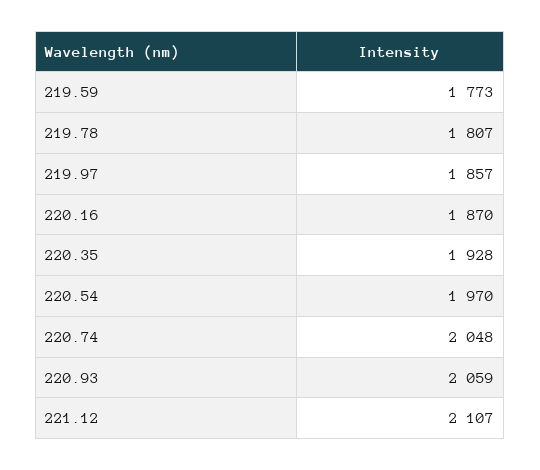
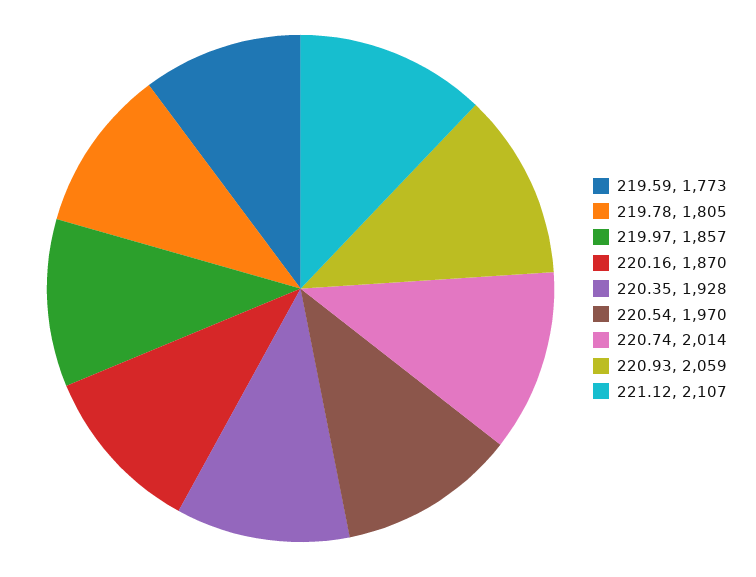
  {
    "219.59": 1773,
-   "219.78": 1807,
+   "219.78": 1805,
    "219.97": 1857,
    "220.16": 1870,
    "220.35": 1928,
    "220.54": 1970,
-   "220.74": 2048,
+   "220.74": 2014,
    "220.93": 2059,
    "221.12": 2107
  }

